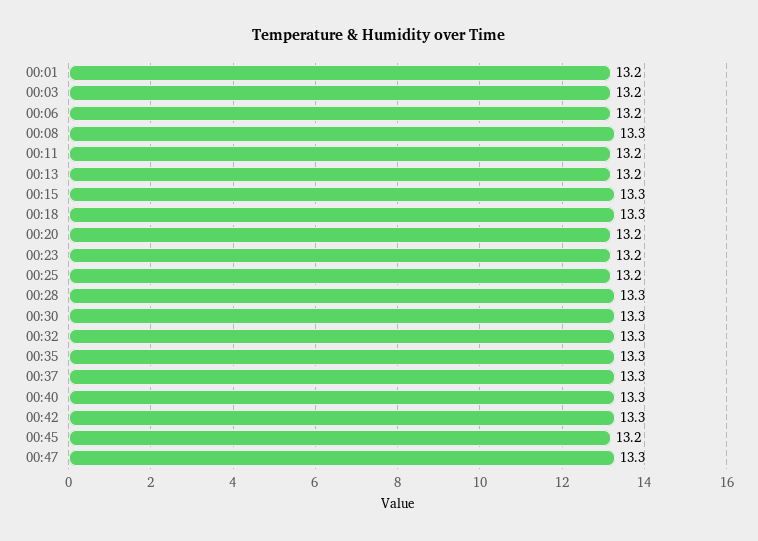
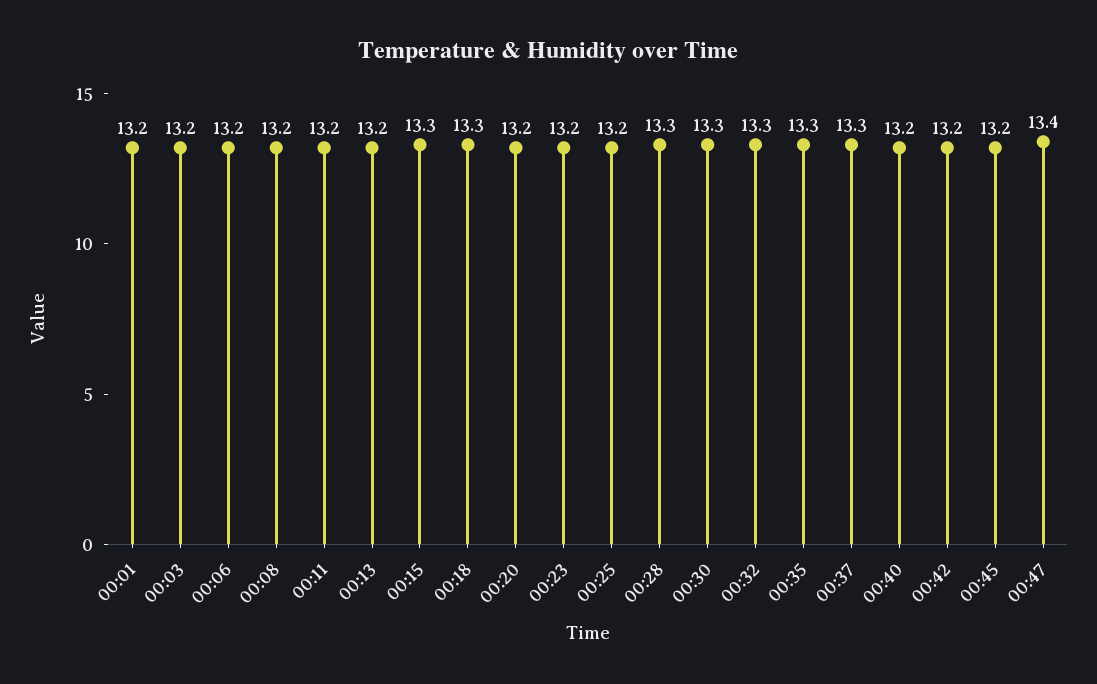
  {
    "00:01": 13.2,
    "00:03": 13.2,
    "00:06": 13.2,
-   "00:08": 13.3,
+   "00:08": 13.2,
    "00:11": 13.2,
    "00:13": 13.2,
    "00:15": 13.3,
    "00:18": 13.3,
    "00:20": 13.2,
    "00:23": 13.2,
    "00:25": 13.2,
    "00:28": 13.3,
    "00:30": 13.3,
    "00:32": 13.3,
    "00:35": 13.3,
    "00:37": 13.3,
-   "00:40": 13.3,
+   "00:40": 13.2,
-   "00:42": 13.3,
+   "00:42": 13.2,
    "00:45": 13.2,
-   "00:47": 13.3
+   "00:47": 13.4
  }

